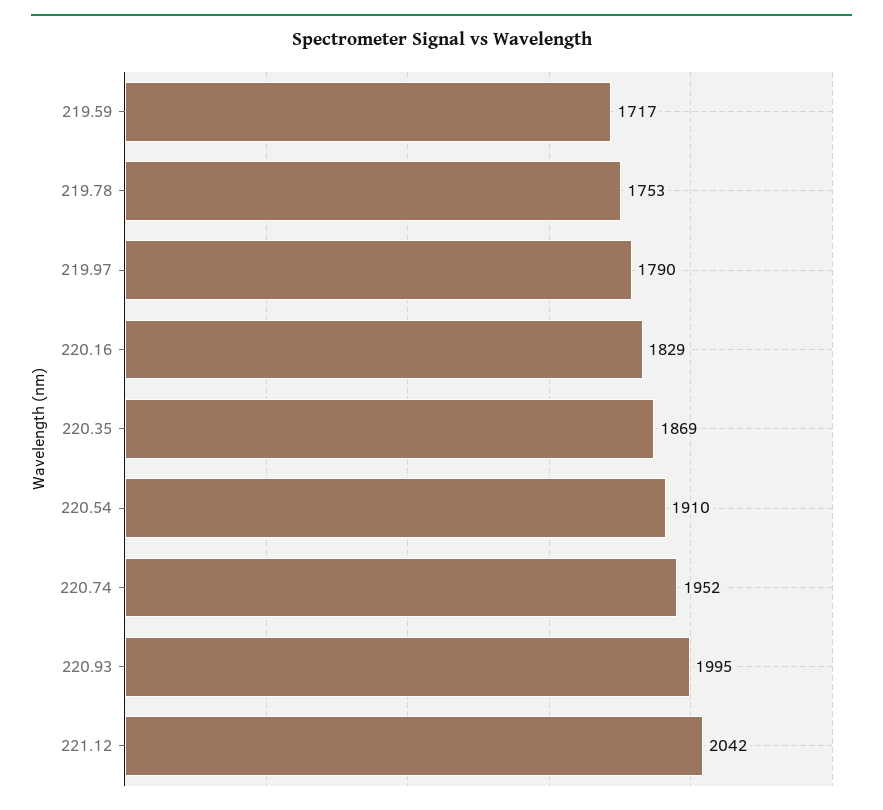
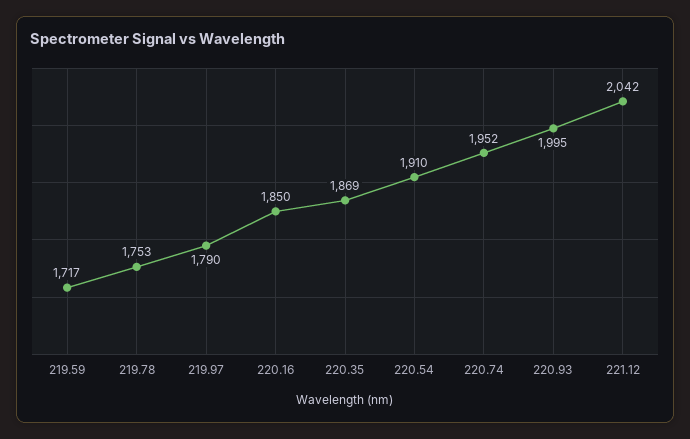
  {
    "219.59": 1717,
    "219.78": 1753,
    "219.97": 1790,
-   "220.16": 1829,
+   "220.16": 1850,
    "220.35": 1869,
    "220.54": 1910,
    "220.74": 1952,
    "220.93": 1995,
    "221.12": 2042
  }

